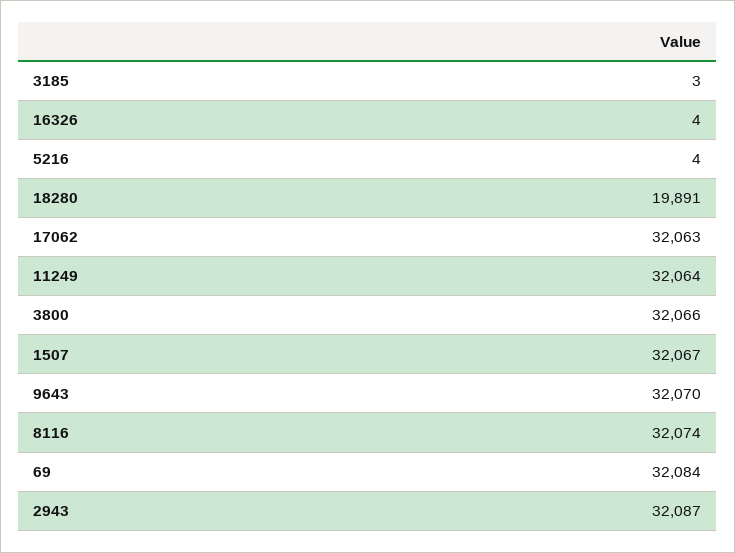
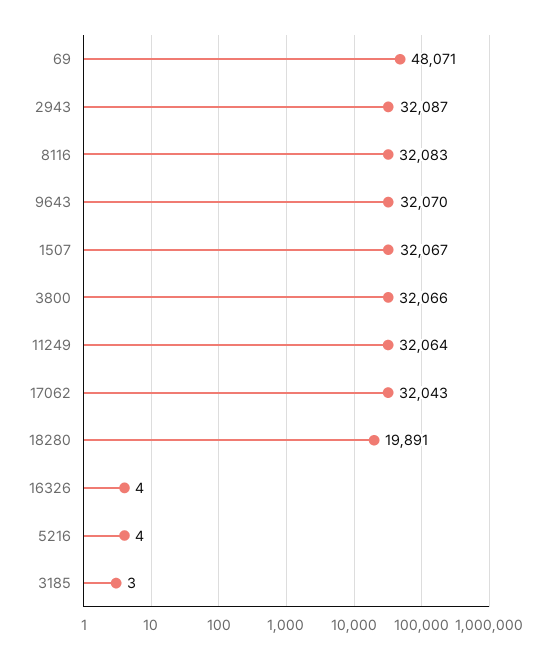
  {
    "3185": 3,
    "16326": 4,
    "5216": 4,
    "18280": 19891,
-   "17062": 32063,
+   "17062": 32043,
    "11249": 32064,
    "3800": 32066,
    "1507": 32067,
    "9643": 32070,
-   "8116": 32074,
+   "8116": 32083,
-   "69": 32084,
+   "69": 48071,
    "2943": 32087
  }

